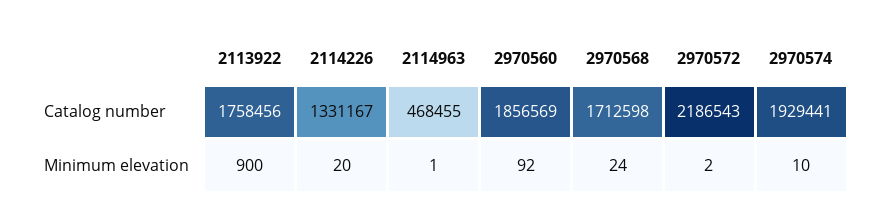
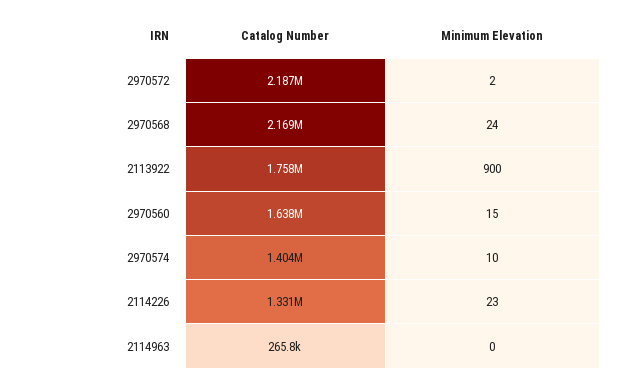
  {
    "2113922": {
      "Catalog number": 1758456,
      "Minimum elevation": 900
    },
    "2114226": {
      "Catalog number": 1331167,
-     "Minimum elevation": 20
+     "Minimum elevation": 23
    },
    "2114963": {
-     "Catalog number": 468455,
+     "Catalog number": 265800,
-     "Minimum elevation": 1
+     "Minimum elevation": 0
    },
    "2970560": {
-     "Catalog number": 1856569,
+     "Catalog number": 1638000,
-     "Minimum elevation": 92
+     "Minimum elevation": 15
    },
    "2970568": {
-     "Catalog number": 1712598,
+     "Catalog number": 2169000,
      "Minimum elevation": 24
    },
    "2970572": {
      "Catalog number": 2186543,
      "Minimum elevation": 2
    },
    "2970574": {
-     "Catalog number": 1929441,
+     "Catalog number": 1404000,
      "Minimum elevation": 10
    }
  }

